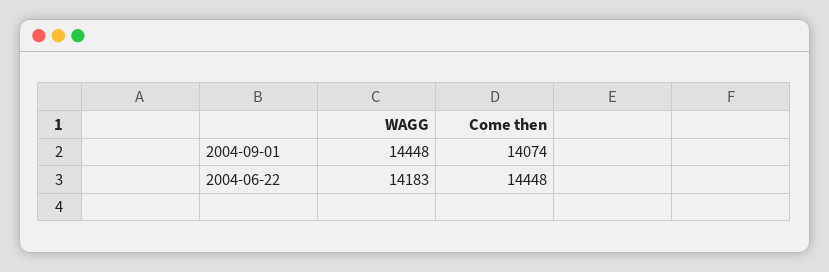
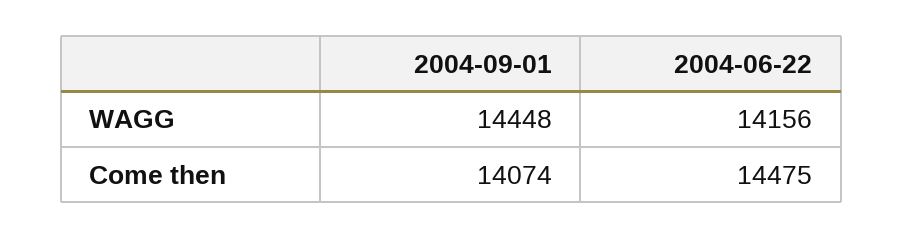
  {
    "WAGG": {
      "2004-09-01": 14448,
-     "2004-06-22": 14183
+     "2004-06-22": 14156
    },
    "Come then": {
      "2004-09-01": 14074,
-     "2004-06-22": 14448
+     "2004-06-22": 14475
    }
  }

